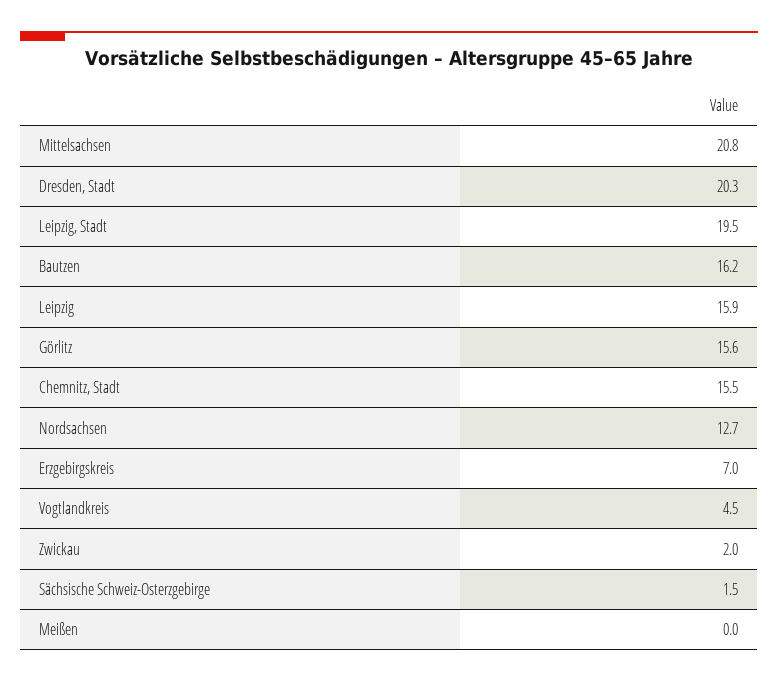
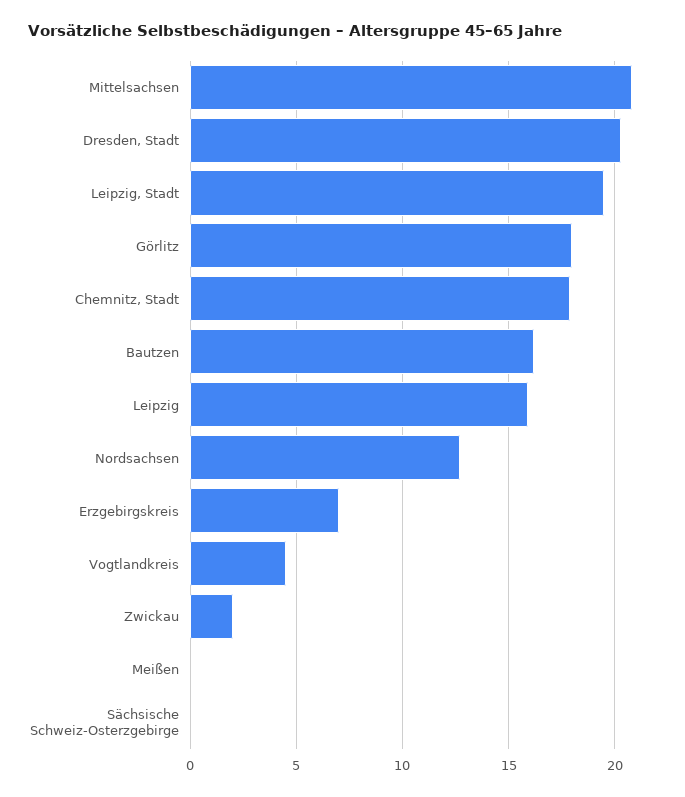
  {
    "Mittelsachsen": 20.8,
    "Dresden, Stadt": 20.3,
    "Leipzig, Stadt": 19.5,
    "Bautzen": 16.2,
    "Leipzig": 15.9,
-   "Görlitz": 15.6,
+   "Görlitz": 18,
-   "Chemnitz, Stadt": 15.5,
+   "Chemnitz, Stadt": 18,
    "Nordsachsen": 12.7,
    "Erzgebirgskreis": 7,
    "Vogtlandkreis": 4.5,
    "Zwickau": 2,
-   "Sächsische Schweiz-Osterzgebirge": 1.5,
+   "Sächsische Schweiz-Osterzgebirge": 0,
    "Meißen": 0
  }

